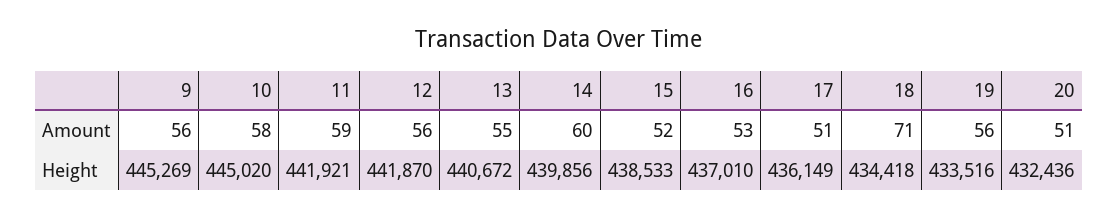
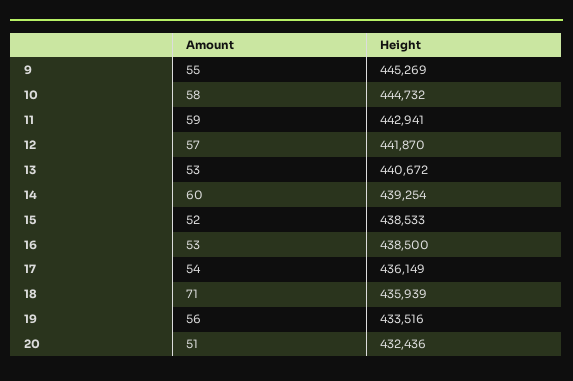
  {
    "9": {
-     "Amount": 56,
+     "Amount": 55,
      "Height": 445269
    },
    "10": {
      "Amount": 58,
-     "Height": 445020
+     "Height": 444732
    },
    "11": {
      "Amount": 59,
-     "Height": 441921
+     "Height": 442941
    },
    "12": {
-     "Amount": 56,
+     "Amount": 57,
      "Height": 441870
    },
    "13": {
-     "Amount": 55,
+     "Amount": 53,
      "Height": 440672
    },
    "14": {
      "Amount": 60,
-     "Height": 439856
+     "Height": 439254
    },
    "15": {
      "Amount": 52,
      "Height": 438533
    },
    "16": {
      "Amount": 53,
-     "Height": 437010
+     "Height": 438500
    },
    "17": {
-     "Amount": 51,
+     "Amount": 54,
      "Height": 436149
    },
    "18": {
      "Amount": 71,
-     "Height": 434418
+     "Height": 435939
    },
    "19": {
      "Amount": 56,
      "Height": 433516
    },
    "20": {
      "Amount": 51,
      "Height": 432436
    }
  }

